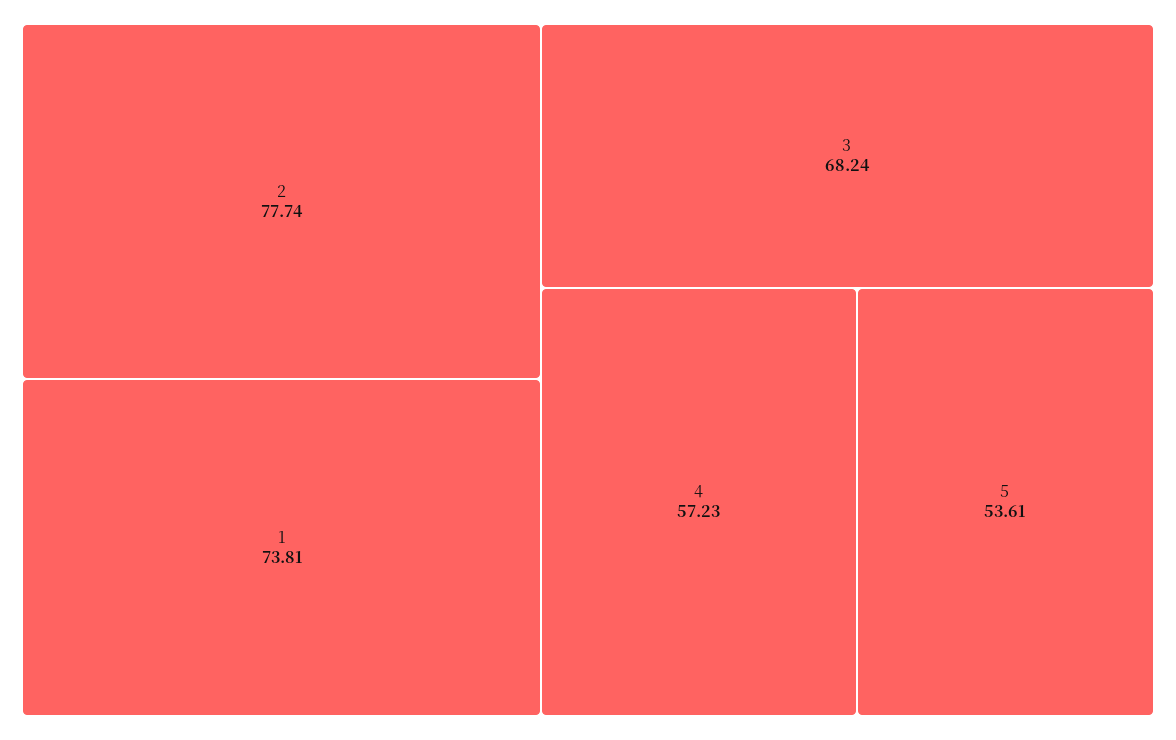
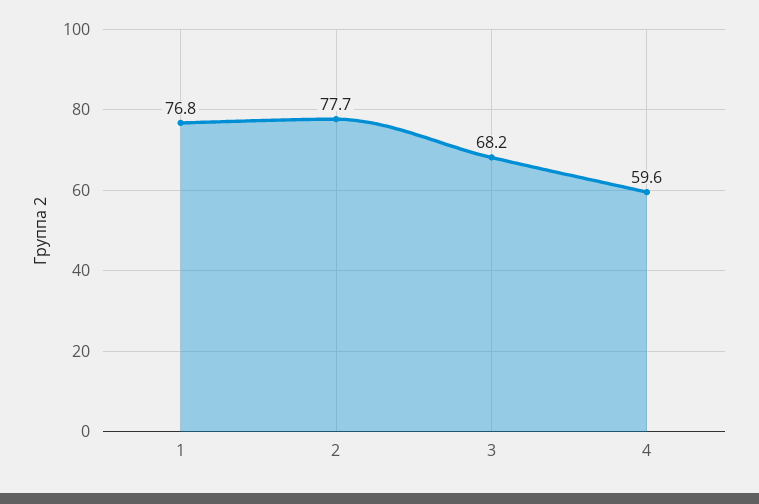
  {
    "2": 77.74,
-   "1": 73.81,
+   "1": 76.8,
    "3": 68.24,
-   "4": 57.23,
+   "4": 59.6
-   "5": 53.61
  }

